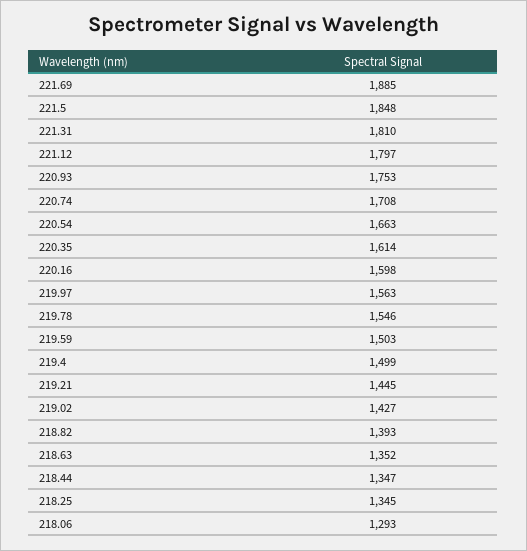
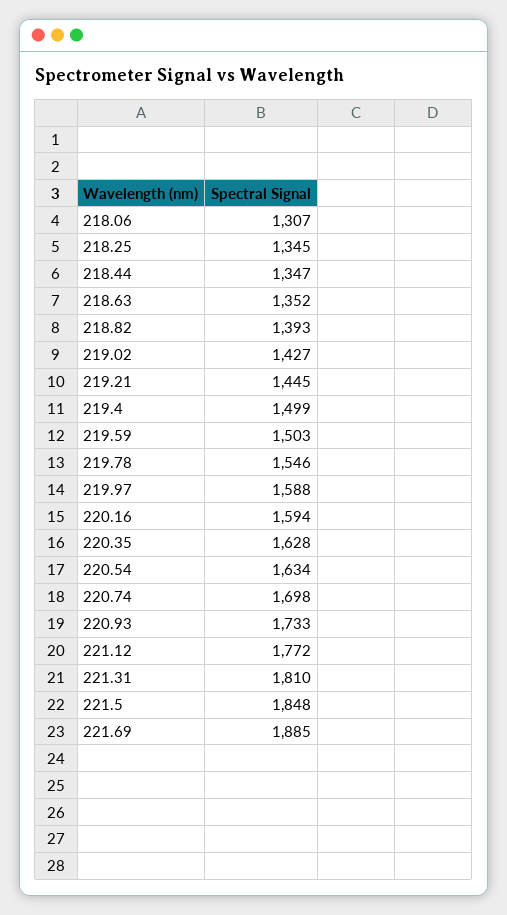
  {
    "221.69": 1885,
    "221.5": 1848,
    "221.31": 1810,
-   "221.12": 1797,
+   "221.12": 1772,
-   "220.93": 1753,
+   "220.93": 1733,
-   "220.74": 1708,
+   "220.74": 1698,
-   "220.54": 1663,
+   "220.54": 1634,
-   "220.35": 1614,
+   "220.35": 1628,
-   "220.16": 1598,
+   "220.16": 1594,
-   "219.97": 1563,
+   "219.97": 1588,
    "219.78": 1546,
    "219.59": 1503,
    "219.4": 1499,
    "219.21": 1445,
    "219.02": 1427,
    "218.82": 1393,
    "218.63": 1352,
    "218.44": 1347,
    "218.25": 1345,
-   "218.06": 1293
+   "218.06": 1307
  }

